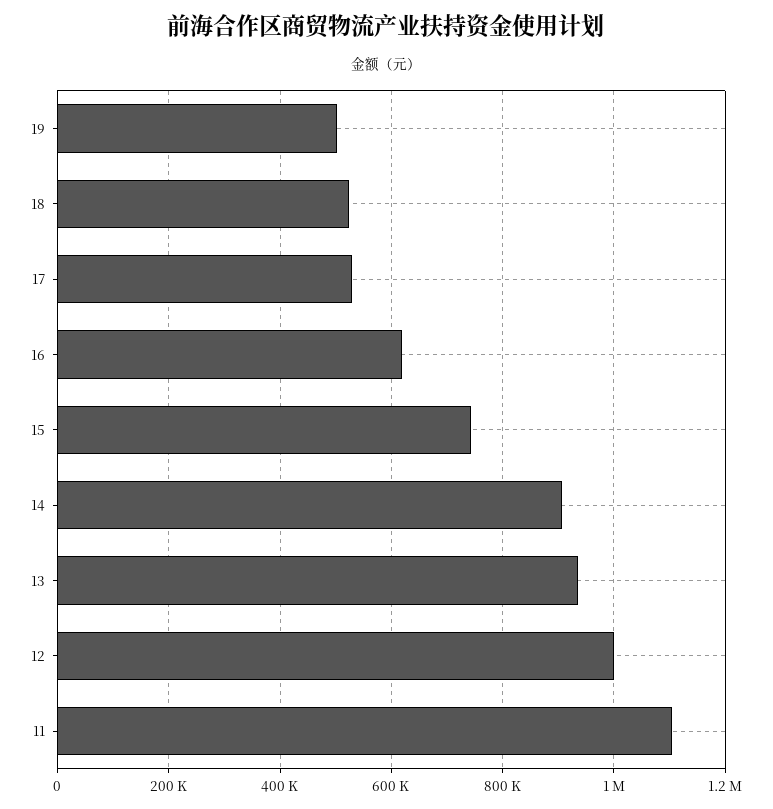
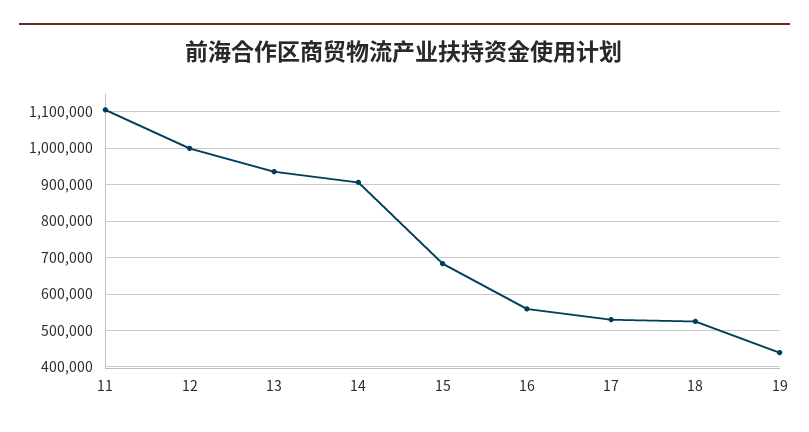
  {
-   "19": 500000,
+   "19": 440000,
    "18": 520000,
    "17": 540000,
-   "16": 620000,
+   "16": 560000,
-   "15": 740000,
+   "15": 680000,
    "14": 900000,
    "13": 940000,
    "12": 1000000,
    "11": 1100000
  }

